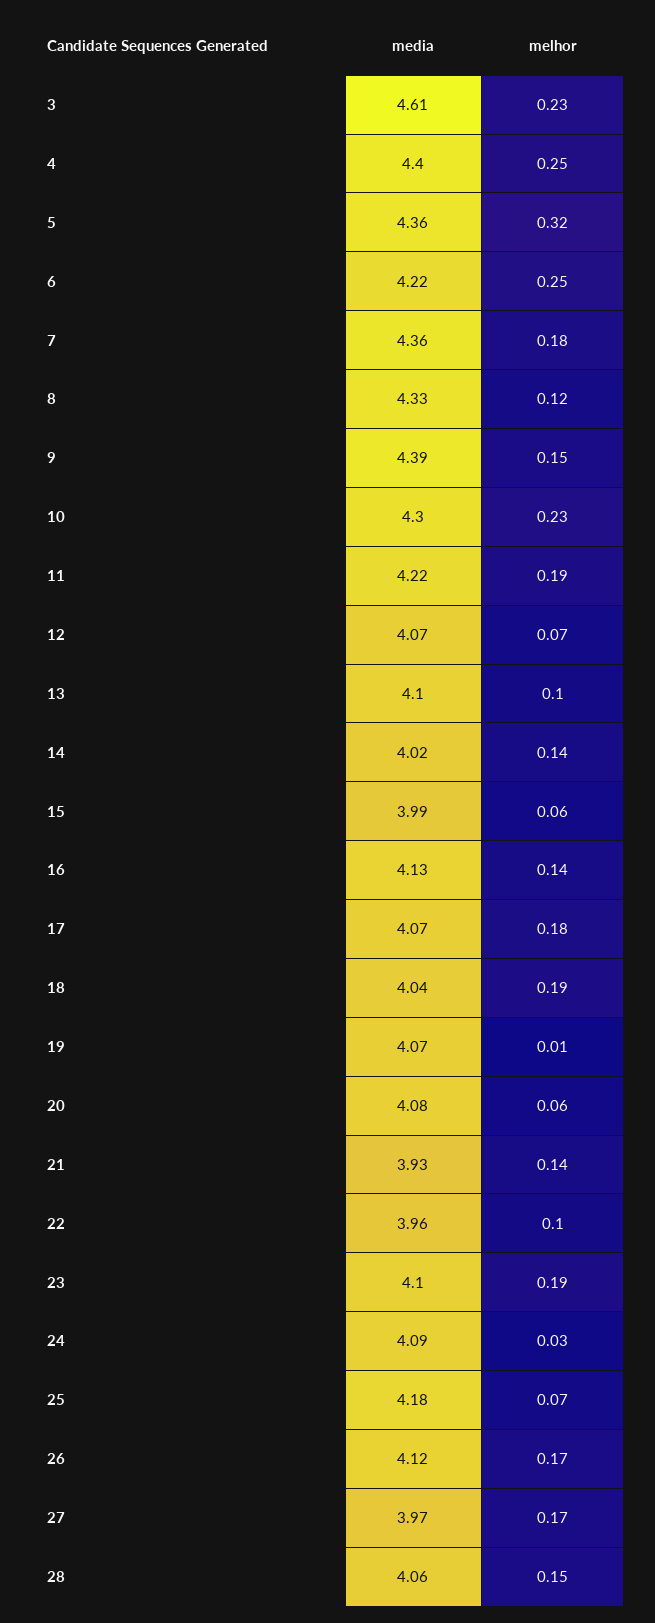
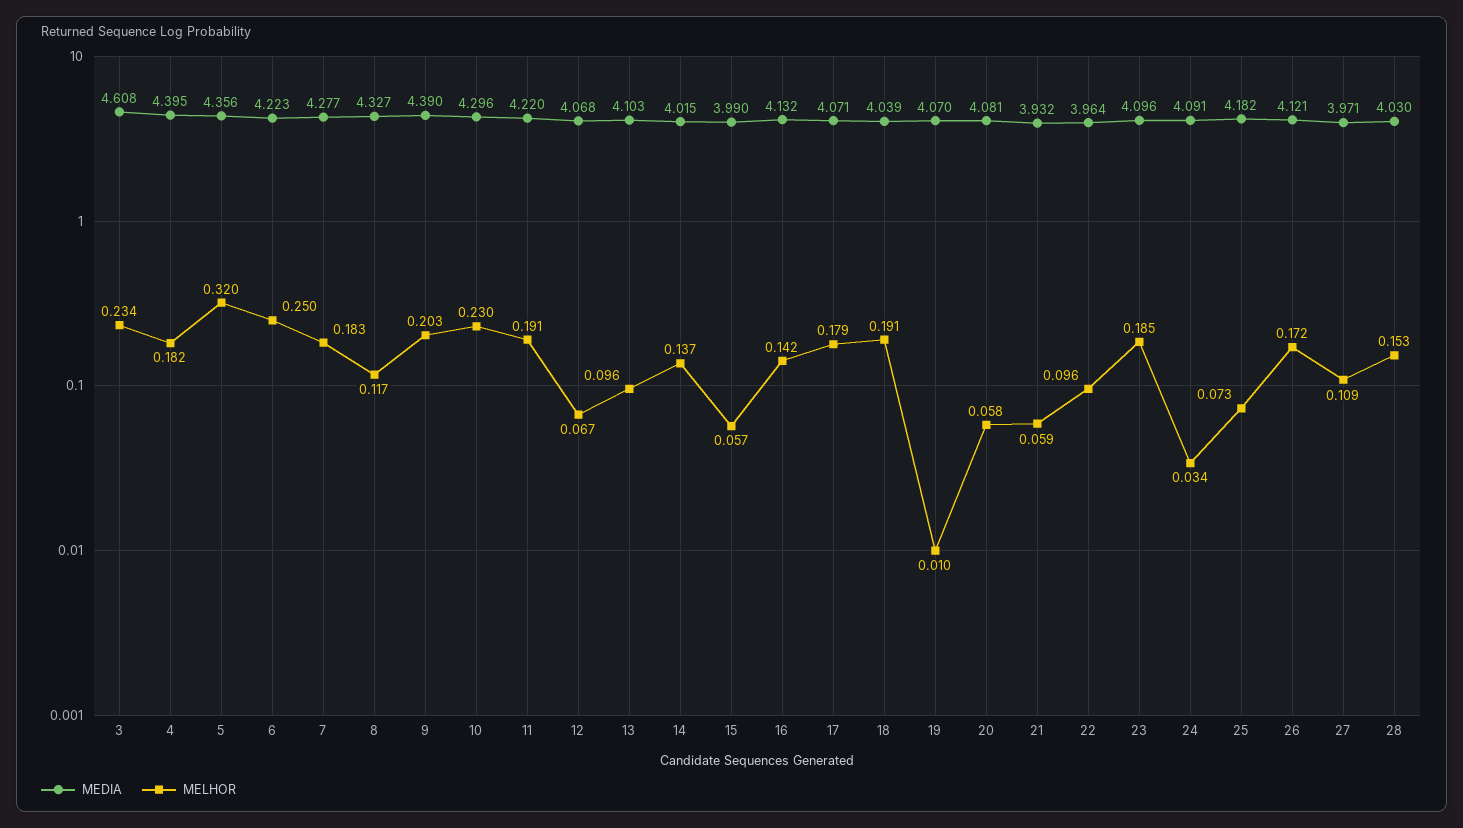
  {
    "media": {
      "3": 4.608,
      "4": 4.395,
      "5": 4.356,
      "6": 4.223,
-     "7": 4.36,
+     "7": 4.277,
      "8": 4.327,
      "9": 4.39,
      "10": 4.296,
      "11": 4.22,
      "12": 4.068,
      "13": 4.103,
      "14": 4.015,
      "15": 3.99,
      "16": 4.132,
      "17": 4.071,
      "18": 4.039,
      "19": 4.07,
      "20": 4.081,
      "21": 3.932,
      "22": 3.964,
      "23": 4.096,
      "24": 4.091,
      "25": 4.182,
      "26": 4.121,
      "27": 3.971,
-     "28": 4.06
+     "28": 4.03
    },
    "melhor": {
      "3": 0.234,
-     "4": 0.25,
+     "4": 0.182,
      "5": 0.32,
      "6": 0.25,
      "7": 0.183,
      "8": 0.117,
-     "9": 0.15,
+     "9": 0.203,
      "10": 0.23,
      "11": 0.191,
      "12": 0.067,
      "13": 0.096,
      "14": 0.137,
      "15": 0.057,
      "16": 0.142,
      "17": 0.179,
      "18": 0.191,
      "19": 0.01,
      "20": 0.058,
-     "21": 0.14,
+     "21": 0.059,
      "22": 0.096,
      "23": 0.185,
      "24": 0.034,
      "25": 0.073,
      "26": 0.172,
-     "27": 0.17,
+     "27": 0.109,
      "28": 0.153
    }
  }

